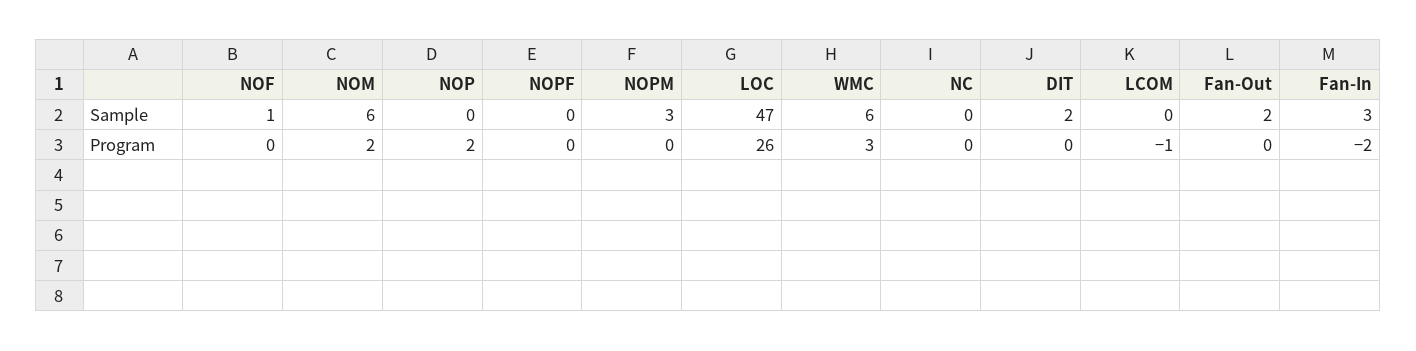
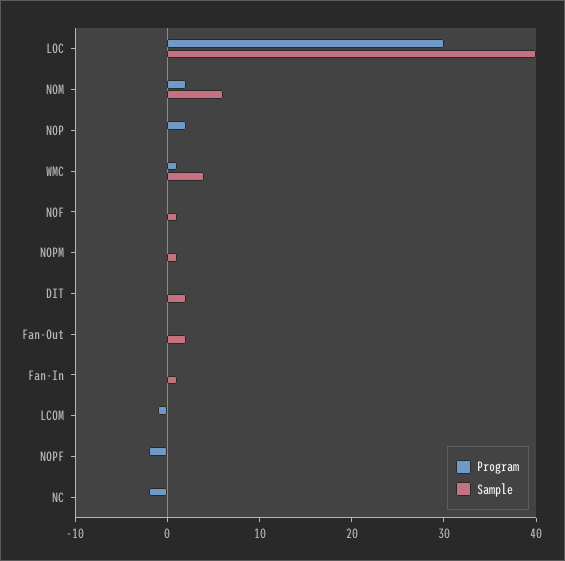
  {
    "Sample": {
      "NOF": 1,
      "NOM": 6,
      "NOP": 0,
      "NOPF": 0,
-     "NOPM": 3,
+     "NOPM": 1,
-     "LOC": 47,
+     "LOC": 40,
-     "WMC": 6,
+     "WMC": 4,
      "NC": 0,
      "DIT": 2,
      "LCOM": 0,
      "Fan-Out": 2,
-     "Fan-In": 3
+     "Fan-In": 1
    },
    "Program": {
      "NOF": 0,
      "NOM": 2,
      "NOP": 2,
-     "NOPF": 0,
+     "NOPF": -2,
      "NOPM": 0,
-     "LOC": 26,
+     "LOC": 30,
-     "WMC": 3,
+     "WMC": 1,
-     "NC": 0,
+     "NC": -2,
      "DIT": 0,
      "LCOM": -1,
      "Fan-Out": 0,
-     "Fan-In": -2
+     "Fan-In": 0
    }
  }

